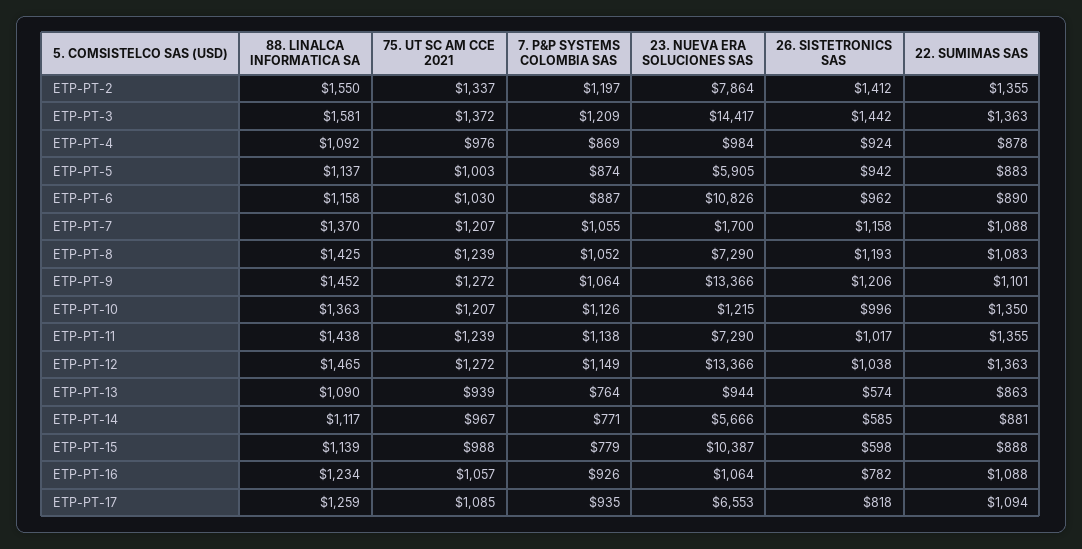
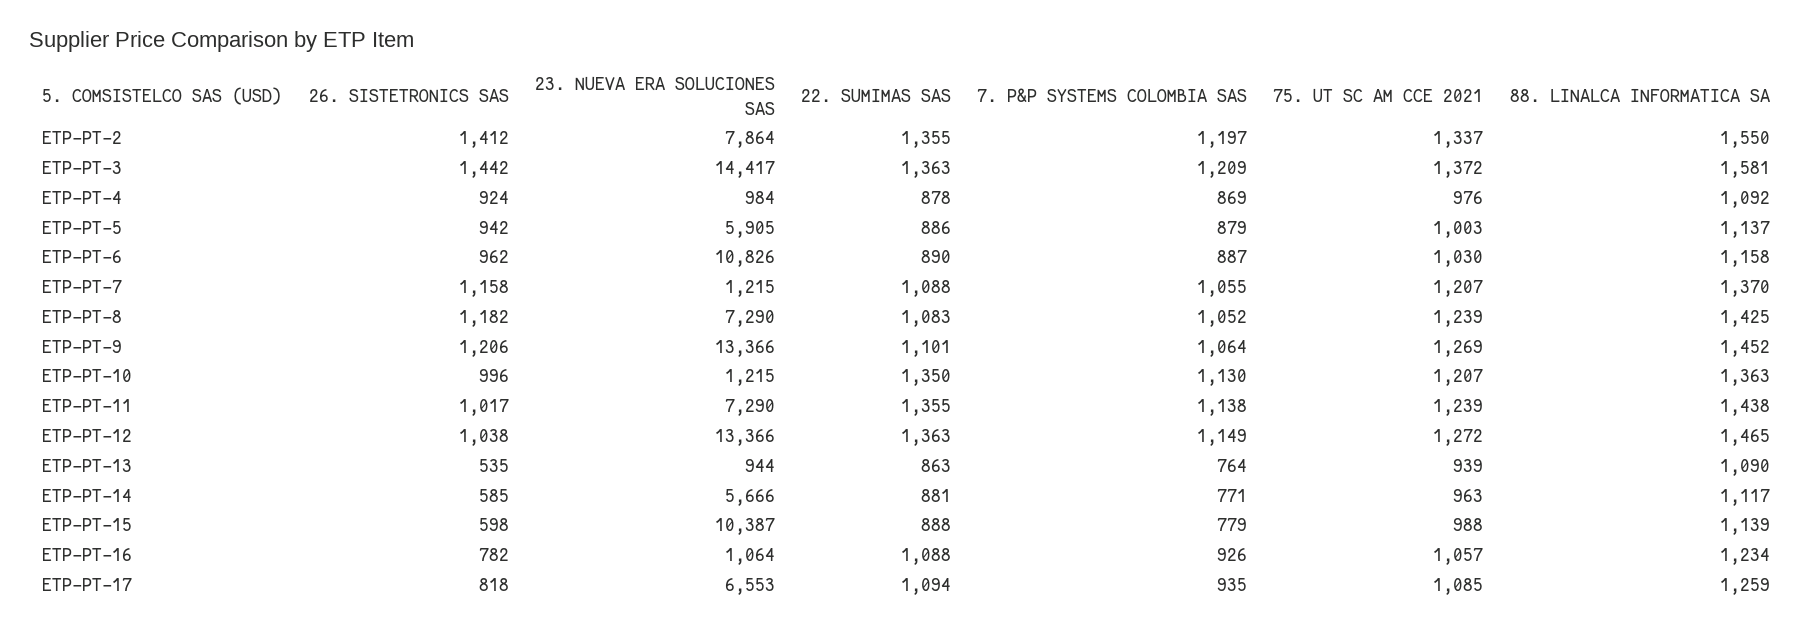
  {
    "88. LINALCA INFORMATICA SA": {
      "ETP-PT-2": 1550,
      "ETP-PT-3": 1581,
      "ETP-PT-4": 1092,
      "ETP-PT-5": 1137,
      "ETP-PT-6": 1158,
      "ETP-PT-7": 1370,
      "ETP-PT-8": 1425,
      "ETP-PT-9": 1452,
      "ETP-PT-10": 1363,
      "ETP-PT-11": 1438,
      "ETP-PT-12": 1465,
      "ETP-PT-13": 1090,
      "ETP-PT-14": 1117,
      "ETP-PT-15": 1139,
      "ETP-PT-16": 1234,
      "ETP-PT-17": 1259
    },
    "75. UT SC AM CCE 2021": {
      "ETP-PT-2": 1337,
      "ETP-PT-3": 1372,
      "ETP-PT-4": 976,
      "ETP-PT-5": 1003,
      "ETP-PT-6": 1030,
      "ETP-PT-7": 1207,
      "ETP-PT-8": 1239,
-     "ETP-PT-9": 1272,
+     "ETP-PT-9": 1269,
      "ETP-PT-10": 1207,
      "ETP-PT-11": 1239,
      "ETP-PT-12": 1272,
      "ETP-PT-13": 939,
-     "ETP-PT-14": 967,
+     "ETP-PT-14": 963,
      "ETP-PT-15": 988,
      "ETP-PT-16": 1057,
      "ETP-PT-17": 1085
    },
    "7. P&P SYSTEMS COLOMBIA SAS": {
      "ETP-PT-2": 1197,
      "ETP-PT-3": 1209,
      "ETP-PT-4": 869,
-     "ETP-PT-5": 874,
+     "ETP-PT-5": 879,
      "ETP-PT-6": 887,
      "ETP-PT-7": 1055,
      "ETP-PT-8": 1052,
      "ETP-PT-9": 1064,
-     "ETP-PT-10": 1126,
+     "ETP-PT-10": 1130,
      "ETP-PT-11": 1138,
      "ETP-PT-12": 1149,
      "ETP-PT-13": 764,
      "ETP-PT-14": 771,
      "ETP-PT-15": 779,
      "ETP-PT-16": 926,
      "ETP-PT-17": 935
    },
    "23. NUEVA ERA SOLUCIONES SAS": {
      "ETP-PT-2": 7864,
      "ETP-PT-3": 14417,
      "ETP-PT-4": 984,
      "ETP-PT-5": 5905,
      "ETP-PT-6": 10826,
-     "ETP-PT-7": 1700,
+     "ETP-PT-7": 1215,
      "ETP-PT-8": 7290,
      "ETP-PT-9": 13366,
      "ETP-PT-10": 1215,
      "ETP-PT-11": 7290,
      "ETP-PT-12": 13366,
      "ETP-PT-13": 944,
      "ETP-PT-14": 5666,
      "ETP-PT-15": 10387,
      "ETP-PT-16": 1064,
      "ETP-PT-17": 6553
    },
    "26. SISTETRONICS SAS": {
      "ETP-PT-2": 1412,
      "ETP-PT-3": 1442,
      "ETP-PT-4": 924,
      "ETP-PT-5": 942,
      "ETP-PT-6": 962,
      "ETP-PT-7": 1158,
-     "ETP-PT-8": 1193,
+     "ETP-PT-8": 1182,
      "ETP-PT-9": 1206,
      "ETP-PT-10": 996,
      "ETP-PT-11": 1017,
      "ETP-PT-12": 1038,
-     "ETP-PT-13": 574,
+     "ETP-PT-13": 535,
      "ETP-PT-14": 585,
      "ETP-PT-15": 598,
      "ETP-PT-16": 782,
      "ETP-PT-17": 818
    },
    "22. SUMIMAS SAS": {
      "ETP-PT-2": 1355,
      "ETP-PT-3": 1363,
      "ETP-PT-4": 878,
-     "ETP-PT-5": 883,
+     "ETP-PT-5": 886,
      "ETP-PT-6": 890,
      "ETP-PT-7": 1088,
      "ETP-PT-8": 1083,
      "ETP-PT-9": 1101,
      "ETP-PT-10": 1350,
      "ETP-PT-11": 1355,
      "ETP-PT-12": 1363,
      "ETP-PT-13": 863,
      "ETP-PT-14": 881,
      "ETP-PT-15": 888,
      "ETP-PT-16": 1088,
      "ETP-PT-17": 1094
    }
  }

